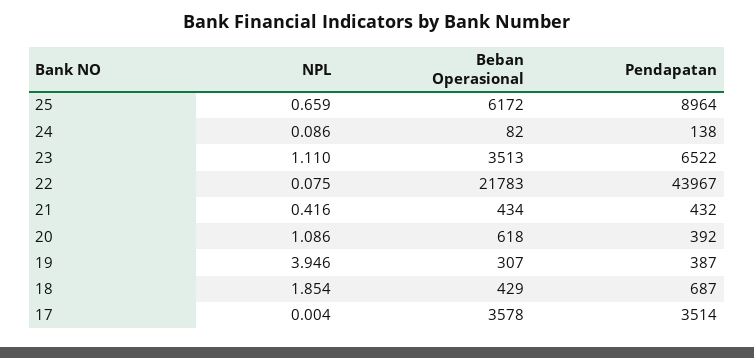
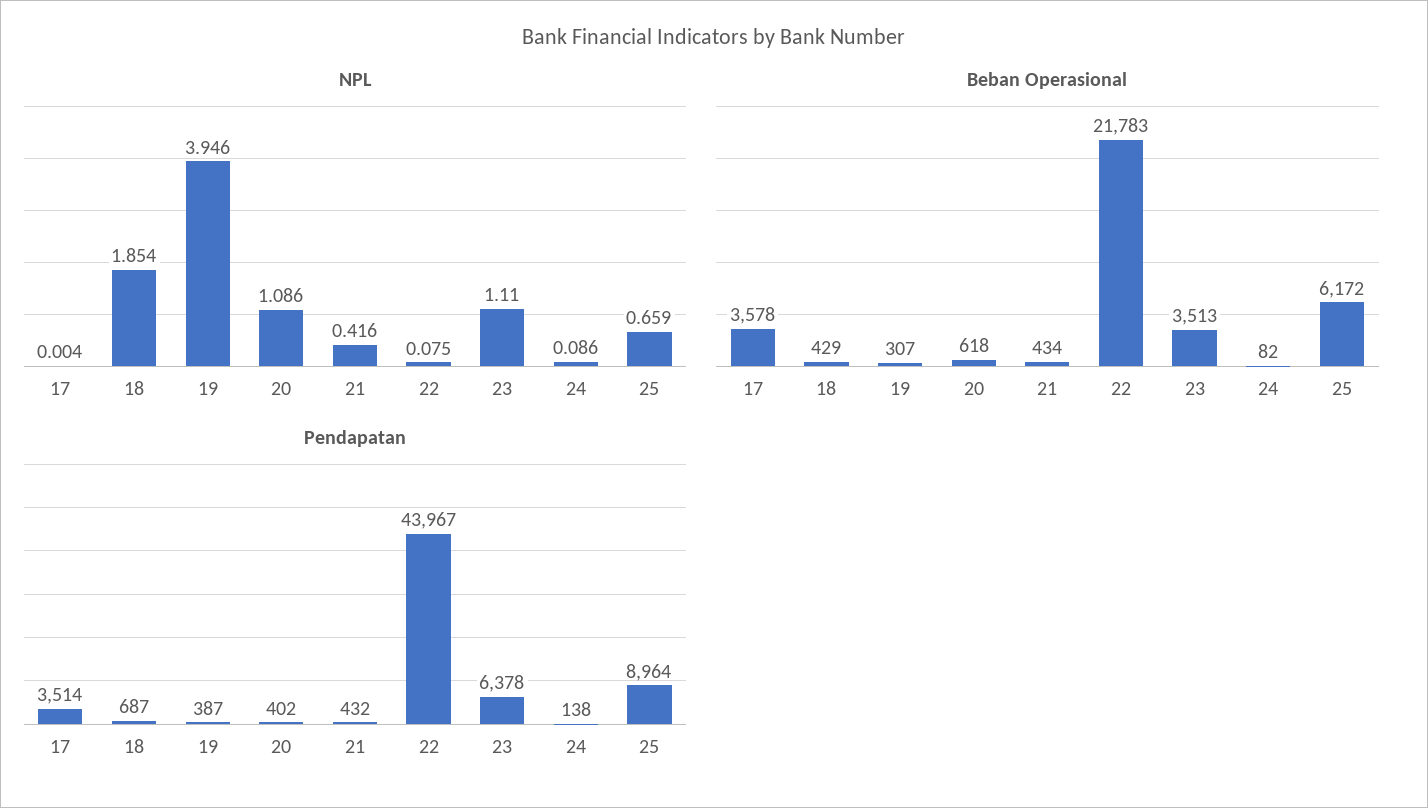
  {
    "NPL": {
      "25": 0.659,
      "24": 0.086,
      "23": 1.11,
      "22": 0.075,
      "21": 0.416,
      "20": 1.086,
      "19": 3.946,
      "18": 1.854,
      "17": 0.004
    },
    "Beban Operasional": {
      "25": 6172,
      "24": 82,
      "23": 3513,
      "22": 21783,
      "21": 434,
      "20": 618,
      "19": 307,
      "18": 429,
      "17": 3578
    },
    "Pendapatan": {
      "25": 8964,
      "24": 138,
-     "23": 6522,
+     "23": 6378,
      "22": 43967,
      "21": 432,
-     "20": 392,
+     "20": 402,
      "19": 387,
      "18": 687,
      "17": 3514
    }
  }

